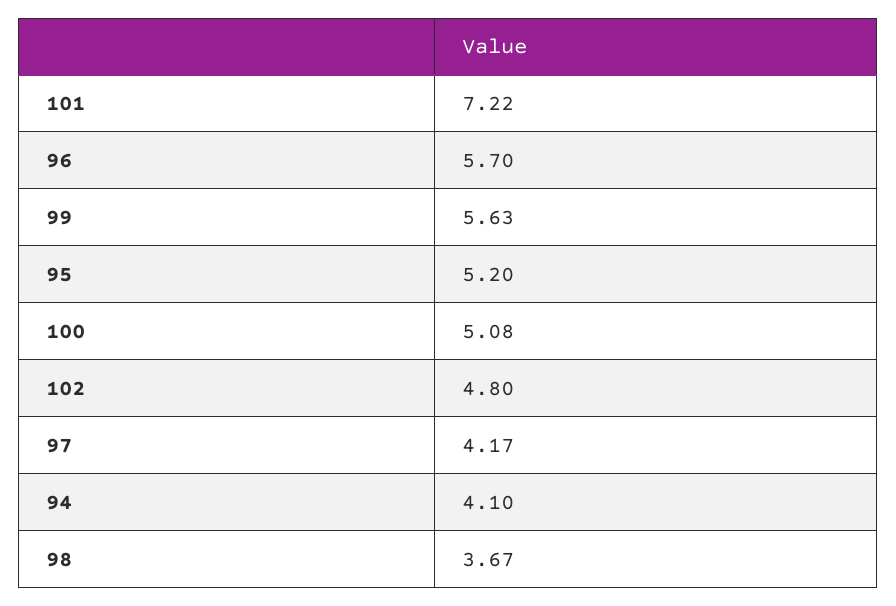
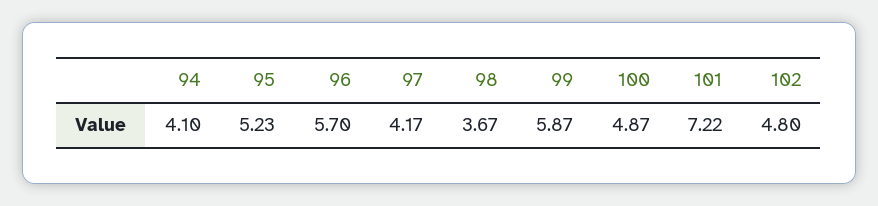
  {
    "101": 7.22,
    "96": 5.7,
-   "99": 5.63,
+   "99": 5.87,
-   "95": 5.2,
+   "95": 5.23,
-   "100": 5.08,
+   "100": 4.87,
    "102": 4.8,
    "97": 4.17,
    "94": 4.1,
    "98": 3.67
  }

